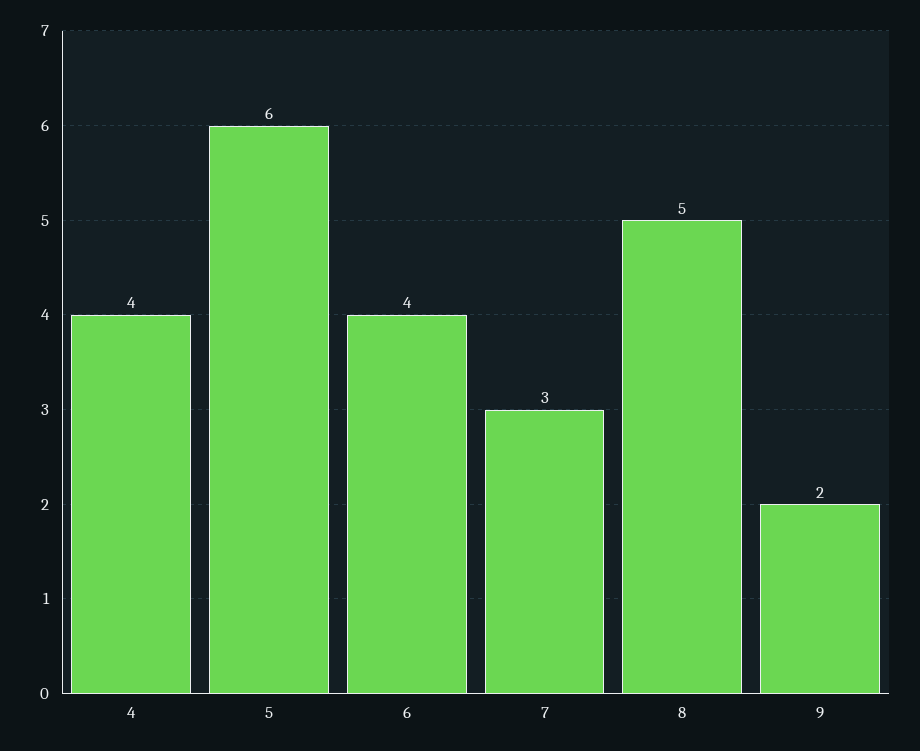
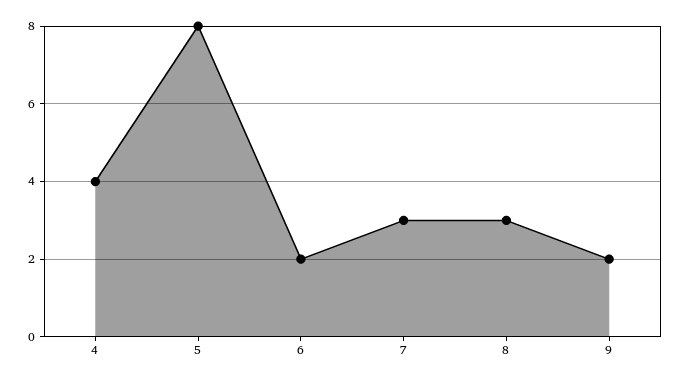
  {
    "4": 4,
-   "5": 6,
+   "5": 8,
-   "6": 4,
+   "6": 2,
    "7": 3,
-   "8": 5,
+   "8": 3,
    "9": 2
  }

